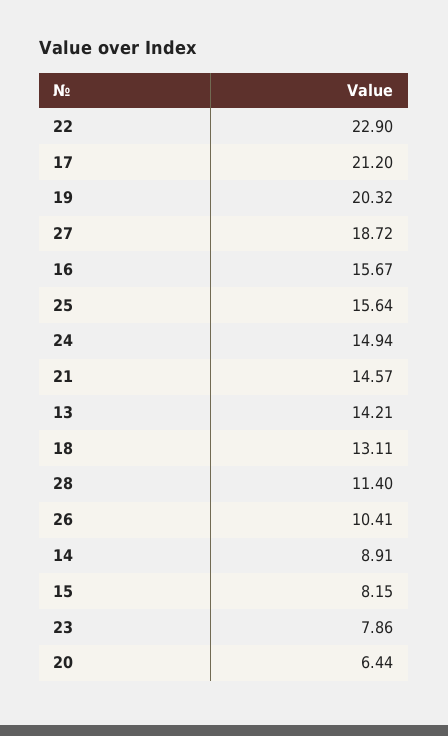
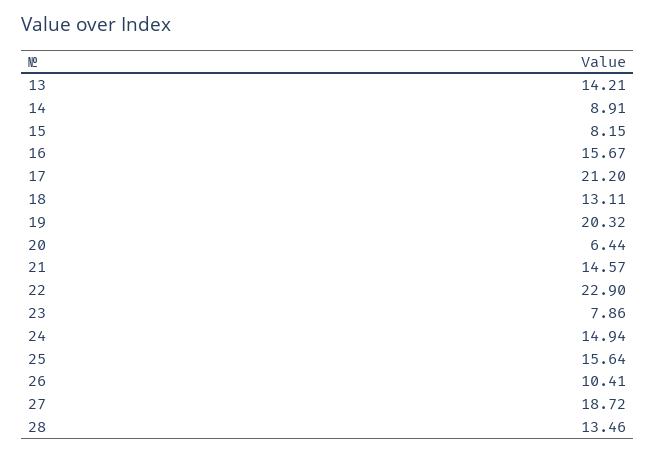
  {
    "22": 22.9,
    "17": 21.2,
    "19": 20.32,
    "27": 18.72,
    "16": 15.67,
    "25": 15.64,
    "24": 14.94,
    "21": 14.57,
    "13": 14.21,
    "18": 13.11,
-   "28": 11.4,
+   "28": 13.46,
    "26": 10.41,
    "14": 8.91,
    "15": 8.15,
    "23": 7.86,
    "20": 6.44
  }

